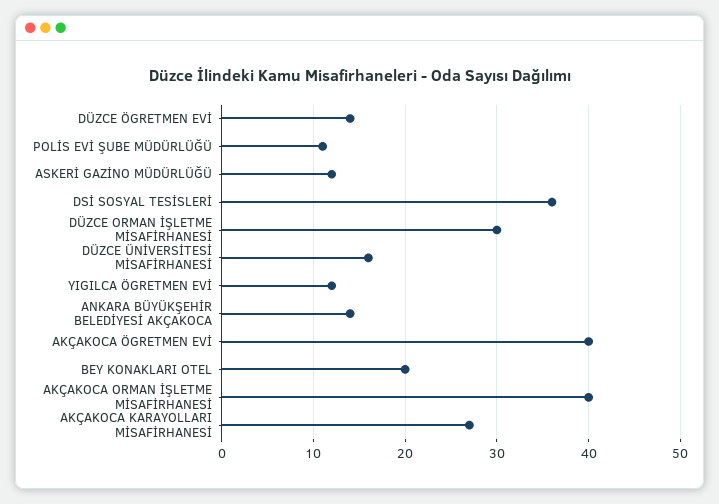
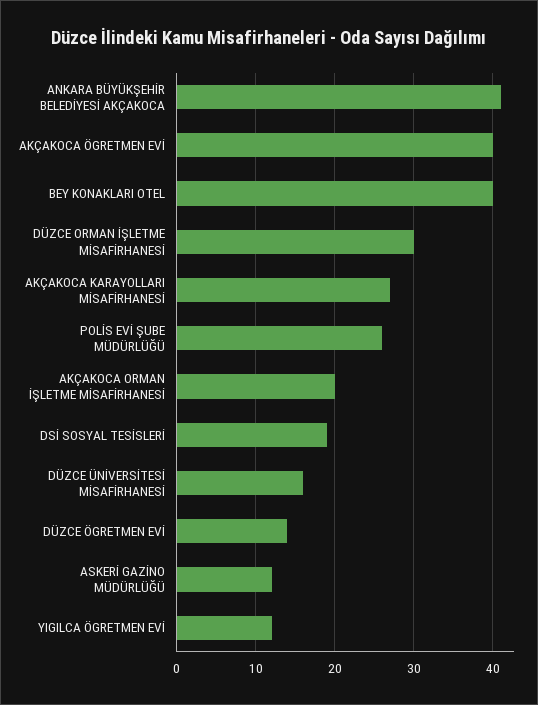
  {
    "DÜZCE ÖGRETMEN EVİ": 14,
-   "POLİS EVİ ŞUBE MÜDÜRLÜĞÜ": 11,
+   "POLİS EVİ ŞUBE MÜDÜRLÜĞÜ": 26,
    "ASKERİ GAZİNO MÜDÜRLÜĞÜ": 12,
-   "DSİ SOSYAL TESİSLERİ": 36,
+   "DSİ SOSYAL TESİSLERİ": 19,
    "DÜZCE ORMAN İŞLETME MİSAFİRHANESİ": 30,
    "DÜZCE ÜNİVERSİTESİ MİSAFİRHANESİ": 16,
    "YIGILCA ÖGRETMEN EVİ": 12,
-   "ANKARA BÜYÜKŞEHİR BELEDİYESİ AKÇAKOCA": 14,
+   "ANKARA BÜYÜKŞEHİR BELEDİYESİ AKÇAKOCA": 41,
    "AKÇAKOCA ÖGRETMEN EVİ": 40,
-   "BEY KONAKLARI OTEL": 20,
+   "BEY KONAKLARI OTEL": 40,
-   "AKÇAKOCA ORMAN İŞLETME MİSAFİRHANESİ": 40,
+   "AKÇAKOCA ORMAN İŞLETME MİSAFİRHANESİ": 20,
    "AKÇAKOCA KARAYOLLARI MİSAFİRHANESİ": 27
  }

